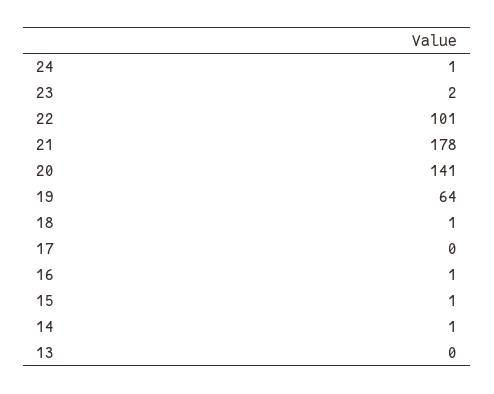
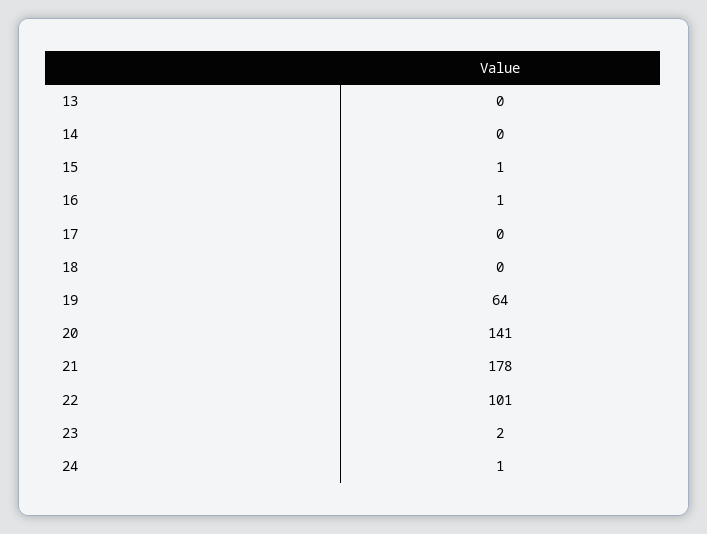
  {
    "24": 1,
    "23": 2,
    "22": 101,
    "21": 178,
    "20": 141,
    "19": 64,
-   "18": 1,
+   "18": 0,
    "17": 0,
    "16": 1,
    "15": 1,
-   "14": 1,
+   "14": 0,
    "13": 0
  }

